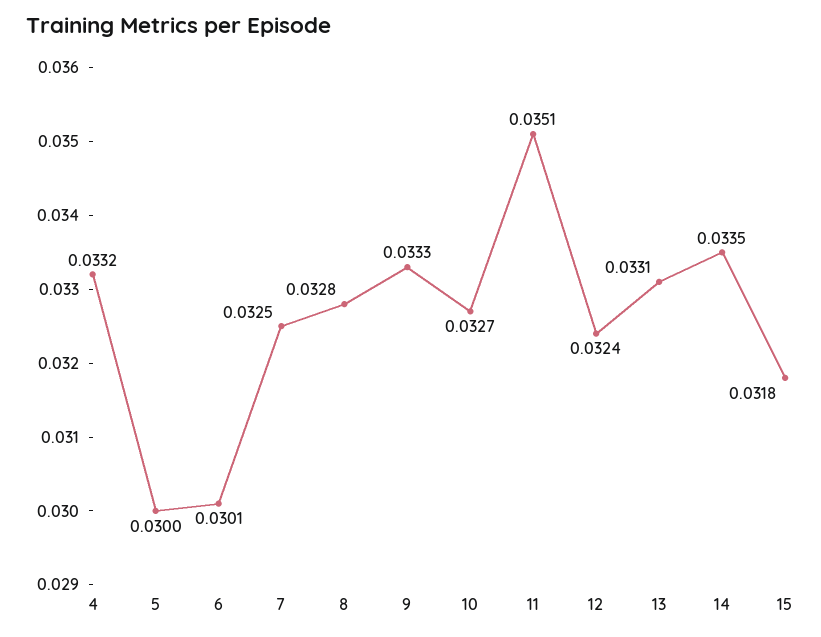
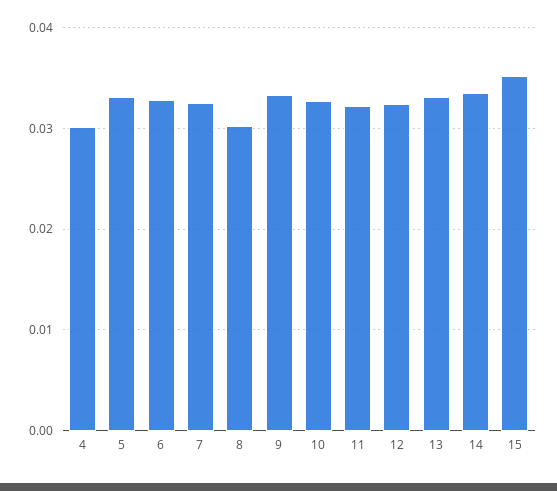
  {
-   "4": 0.0332,
+   "4": 0.03,
-   "5": 0.03,
+   "5": 0.033,
-   "6": 0.0301,
+   "6": 0.033,
    "7": 0.0325,
-   "8": 0.0328,
+   "8": 0.03,
    "9": 0.0333,
    "10": 0.0327,
-   "11": 0.0351,
+   "11": 0.032,
    "12": 0.0324,
    "13": 0.0331,
    "14": 0.0335,
-   "15": 0.0318
+   "15": 0.035
  }

